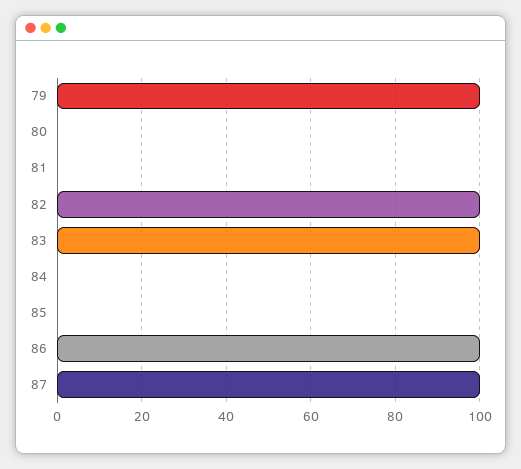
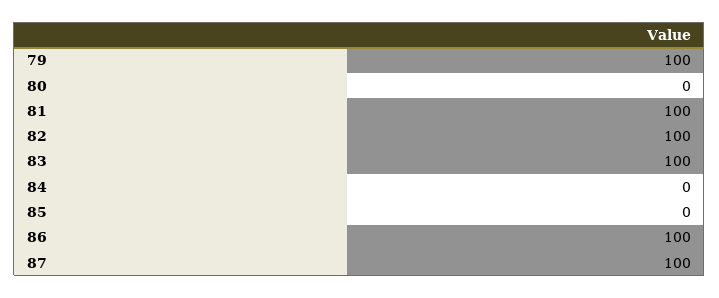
  {
    "79": 100,
    "80": 0,
-   "81": 0,
+   "81": 100,
    "82": 100,
    "83": 100,
    "84": 0,
    "85": 0,
    "86": 100,
    "87": 100
  }

